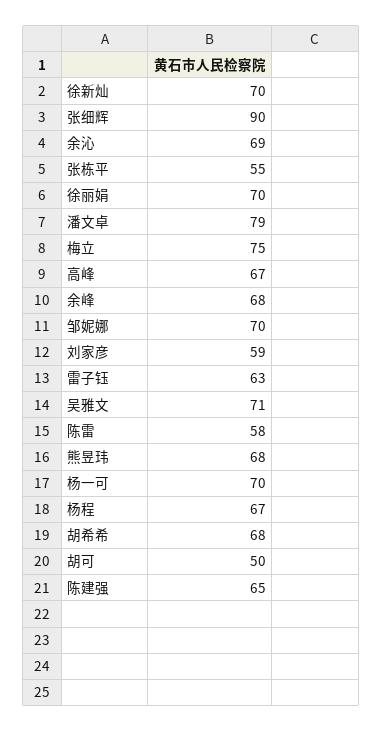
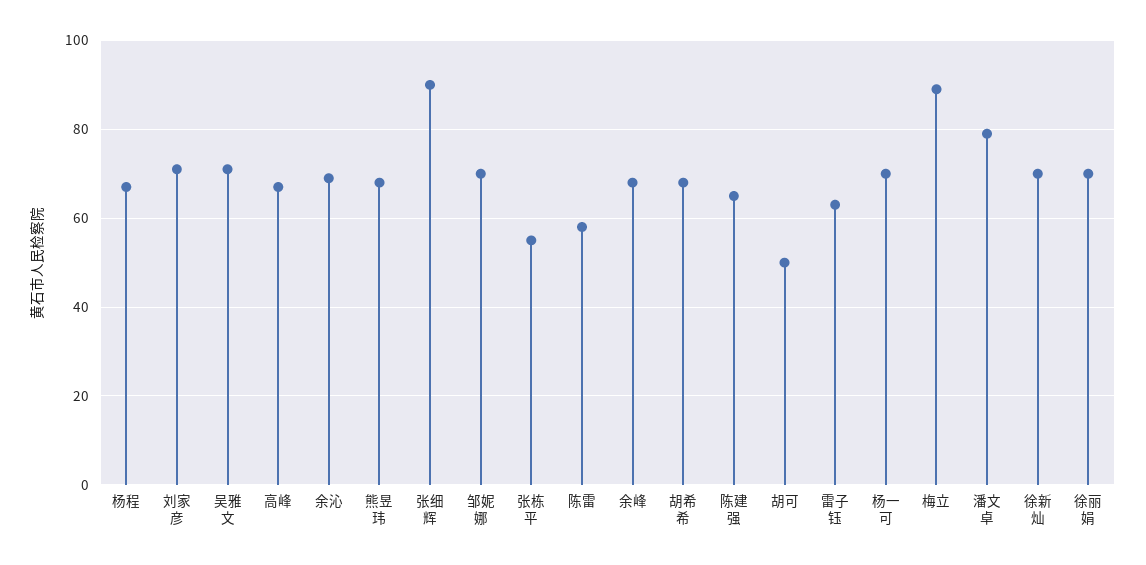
  {
    "徐新灿": 70,
    "张细辉": 90,
    "余沁": 69,
    "张栋平": 55,
    "徐丽娟": 70,
    "潘文卓": 79,
-   "梅立": 75,
+   "梅立": 90,
    "高峰": 67,
    "余峰": 68,
    "邹妮娜": 70,
-   "刘家彦": 59,
+   "刘家彦": 70,
    "雷子钰": 63,
    "吴雅文": 71,
    "陈雷": 58,
    "熊昱玮": 68,
    "杨一可": 70,
    "杨程": 67,
    "胡希希": 68,
    "胡可": 50,
    "陈建强": 65
  }

